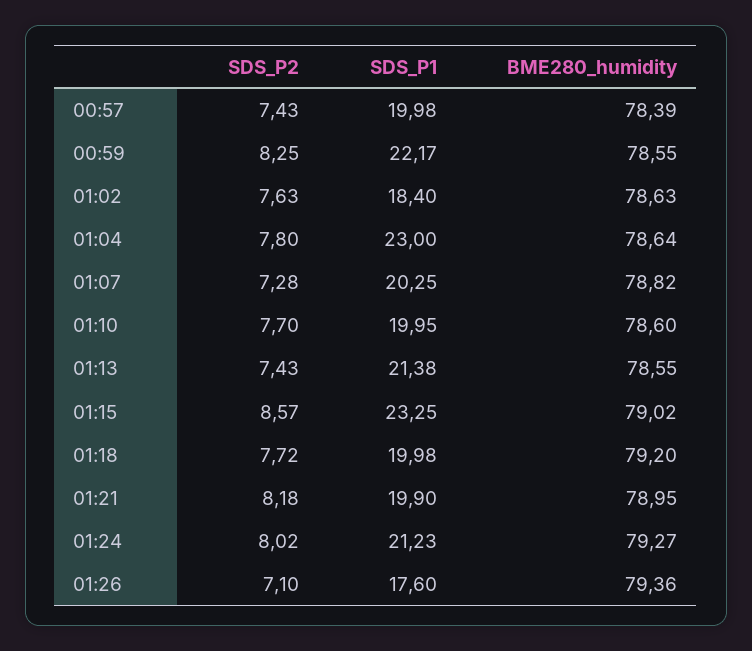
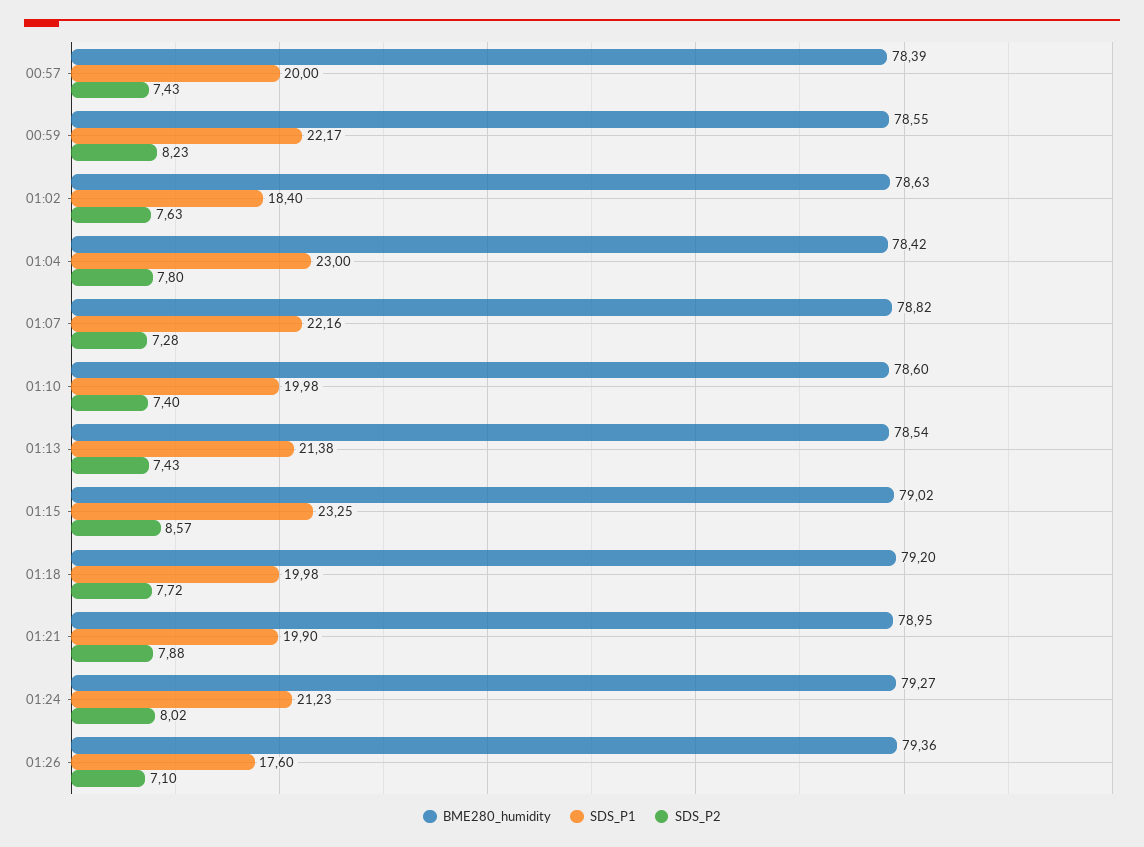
  {
    "SDS_P2": {
      "00:57": 7.43,
-     "00:59": 8.25,
+     "00:59": 8.23,
      "01:02": 7.63,
      "01:04": 7.8,
      "01:07": 7.28,
-     "01:10": 7.7,
+     "01:10": 7.4,
      "01:13": 7.43,
      "01:15": 8.57,
      "01:18": 7.72,
-     "01:21": 8.18,
+     "01:21": 7.88,
      "01:24": 8.02,
      "01:26": 7.1
    },
    "SDS_P1": {
-     "00:57": 19.98,
+     "00:57": 20,
      "00:59": 22.17,
      "01:02": 18.4,
      "01:04": 23,
-     "01:07": 20.25,
+     "01:07": 22.16,
-     "01:10": 19.95,
+     "01:10": 19.98,
      "01:13": 21.38,
      "01:15": 23.25,
      "01:18": 19.98,
      "01:21": 19.9,
      "01:24": 21.23,
      "01:26": 17.6
    },
    "BME280_humidity": {
      "00:57": 78.39,
      "00:59": 78.55,
      "01:02": 78.63,
-     "01:04": 78.64,
+     "01:04": 78.42,
      "01:07": 78.82,
      "01:10": 78.6,
-     "01:13": 78.55,
+     "01:13": 78.54,
      "01:15": 79.02,
      "01:18": 79.2,
      "01:21": 78.95,
      "01:24": 79.27,
      "01:26": 79.36
    }
  }

